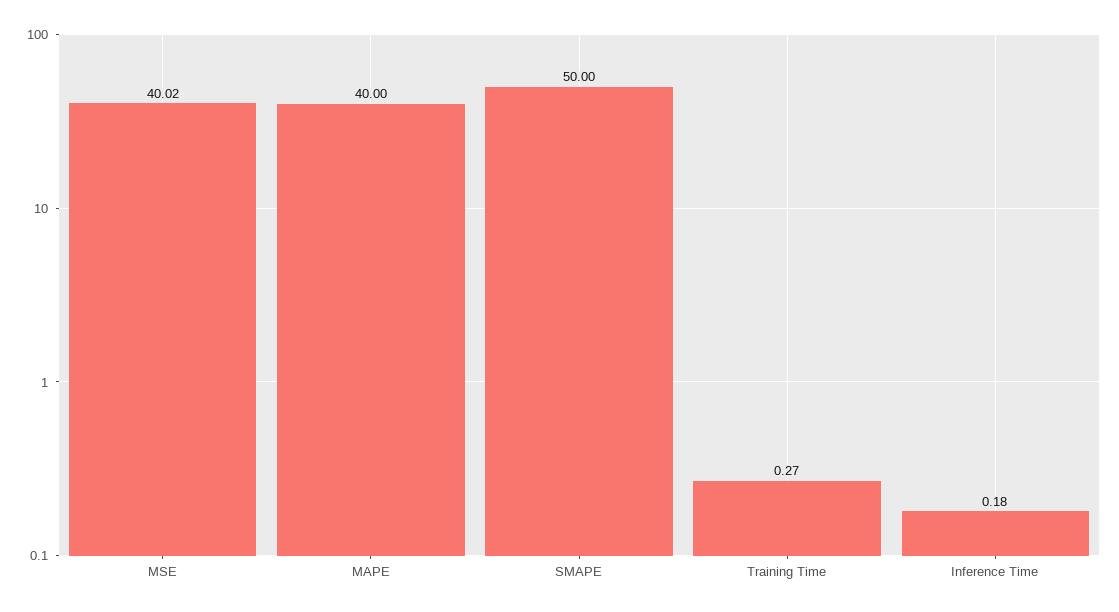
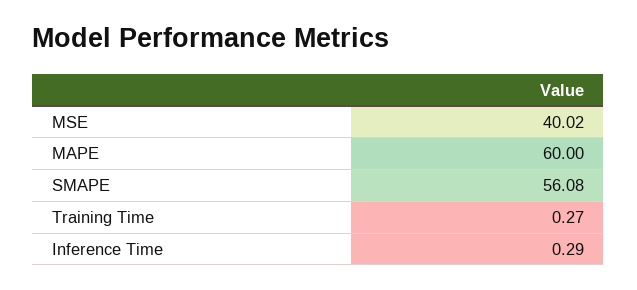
  {
    "MSE": 40.02,
-   "MAPE": 40,
+   "MAPE": 60,
-   "SMAPE": 50,
+   "SMAPE": 56.08,
    "Training Time": 0.27,
-   "Inference Time": 0.18
+   "Inference Time": 0.29
  }

